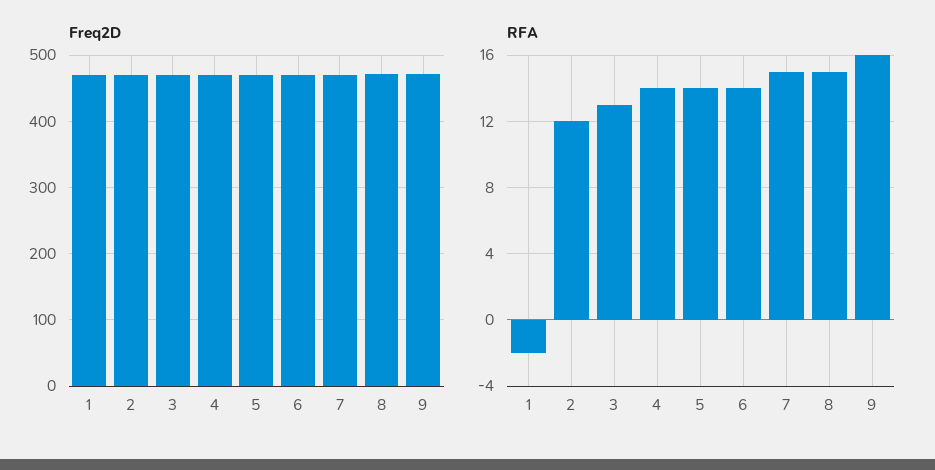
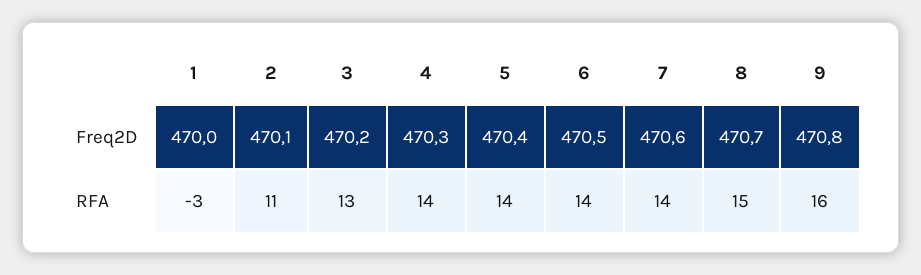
  {
    "Freq2D": {
      "1": 470,
      "2": 470.1,
      "3": 470.2,
      "4": 470.3,
      "5": 470.4,
      "6": 470.5,
      "7": 470.6,
      "8": 470.7,
      "9": 470.8
    },
    "RFA": {
-     "1": -2,
+     "1": -3,
-     "2": 12,
+     "2": 11,
      "3": 13,
      "4": 14,
      "5": 14,
      "6": 14,
-     "7": 15,
+     "7": 14,
      "8": 15,
      "9": 16
    }
  }

